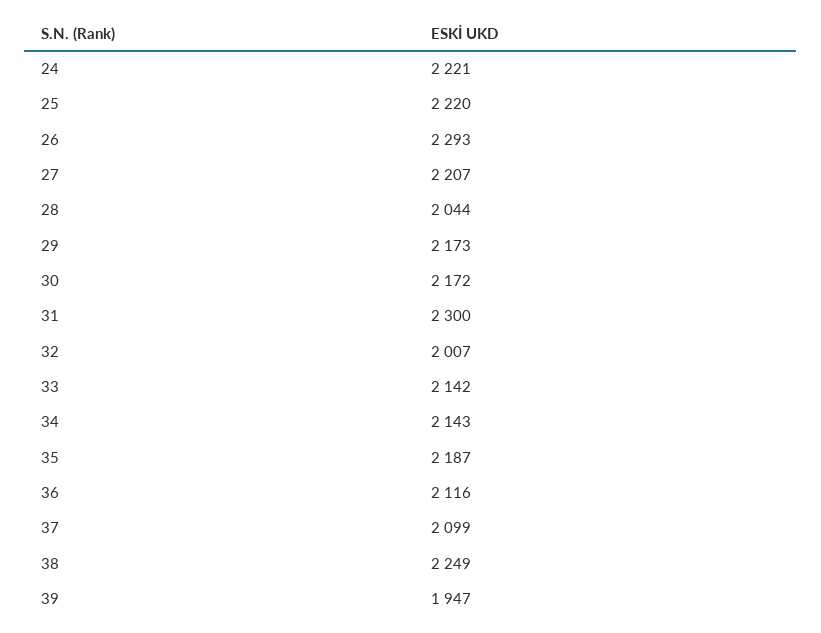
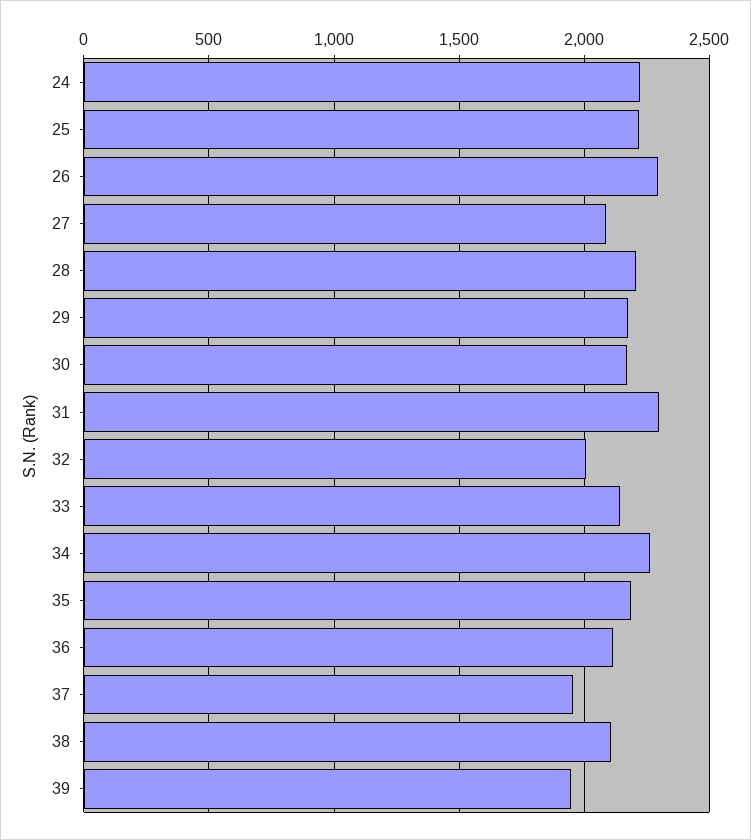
  {
    "24": 2221,
    "25": 2220,
    "26": 2293,
-   "27": 2207,
+   "27": 2100,
-   "28": 2044,
+   "28": 2200,
    "29": 2173,
    "30": 2172,
    "31": 2300,
    "32": 2007,
    "33": 2142,
-   "34": 2143,
+   "34": 2250,
    "35": 2187,
    "36": 2116,
-   "37": 2099,
+   "37": 1950,
-   "38": 2249,
+   "38": 2100,
    "39": 1947
  }

